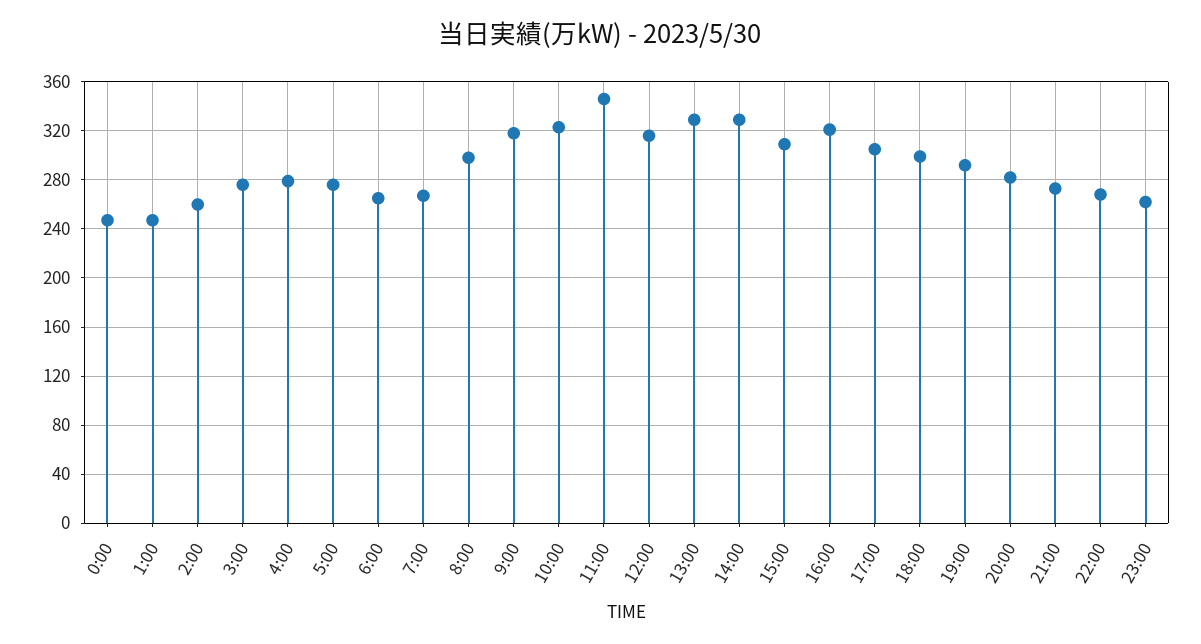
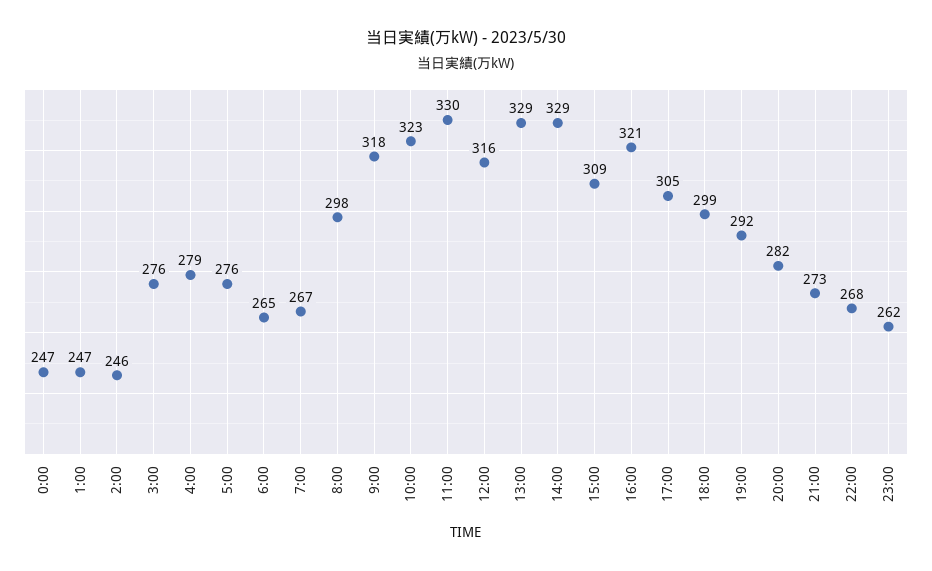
  {
    "0:00": 247,
    "1:00": 247,
-   "2:00": 260,
+   "2:00": 246,
    "3:00": 276,
    "4:00": 279,
    "5:00": 276,
    "6:00": 265,
    "7:00": 267,
    "8:00": 298,
    "9:00": 318,
    "10:00": 323,
-   "11:00": 345,
+   "11:00": 330,
    "12:00": 316,
    "13:00": 329,
    "14:00": 329,
    "15:00": 309,
    "16:00": 321,
    "17:00": 305,
    "18:00": 299,
    "19:00": 292,
    "20:00": 282,
    "21:00": 273,
    "22:00": 268,
    "23:00": 262
  }

